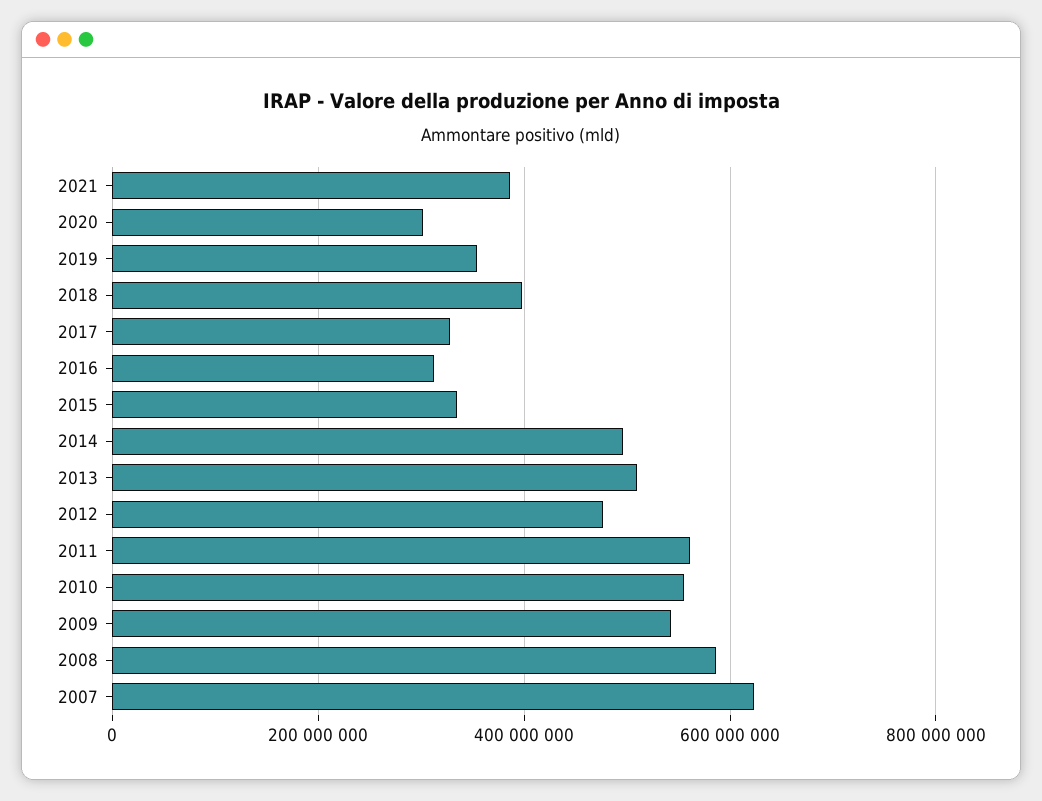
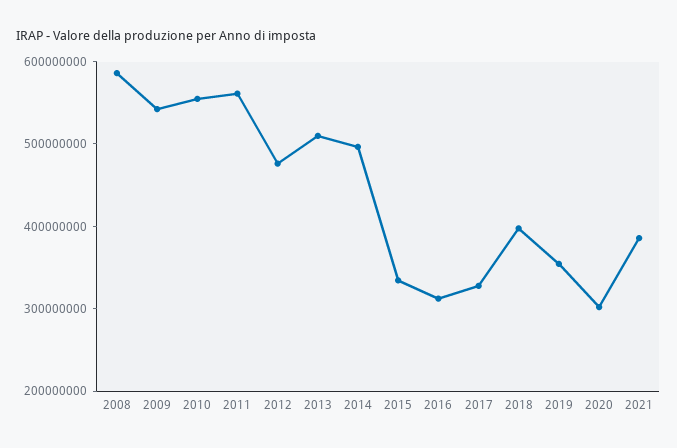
  {
    "2021": 380000000,
    "2020": 300000000,
    "2019": 360000000,
    "2018": 400000000,
    "2017": 320000000,
    "2016": 320000000,
    "2015": 340000000,
    "2014": 500000000,
    "2013": 500000000,
    "2012": 480000000,
    "2011": 560000000,
    "2010": 560000000,
    "2009": 540000000,
-   "2008": 580000000,
+   "2008": 580000000
-   "2007": 620000000
  }

